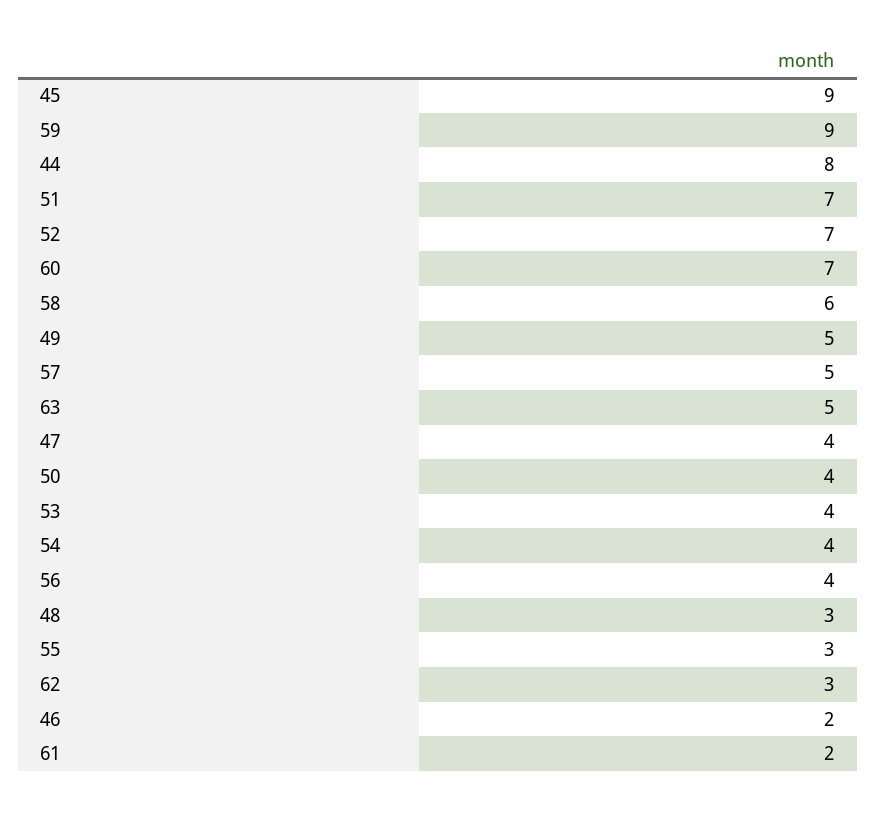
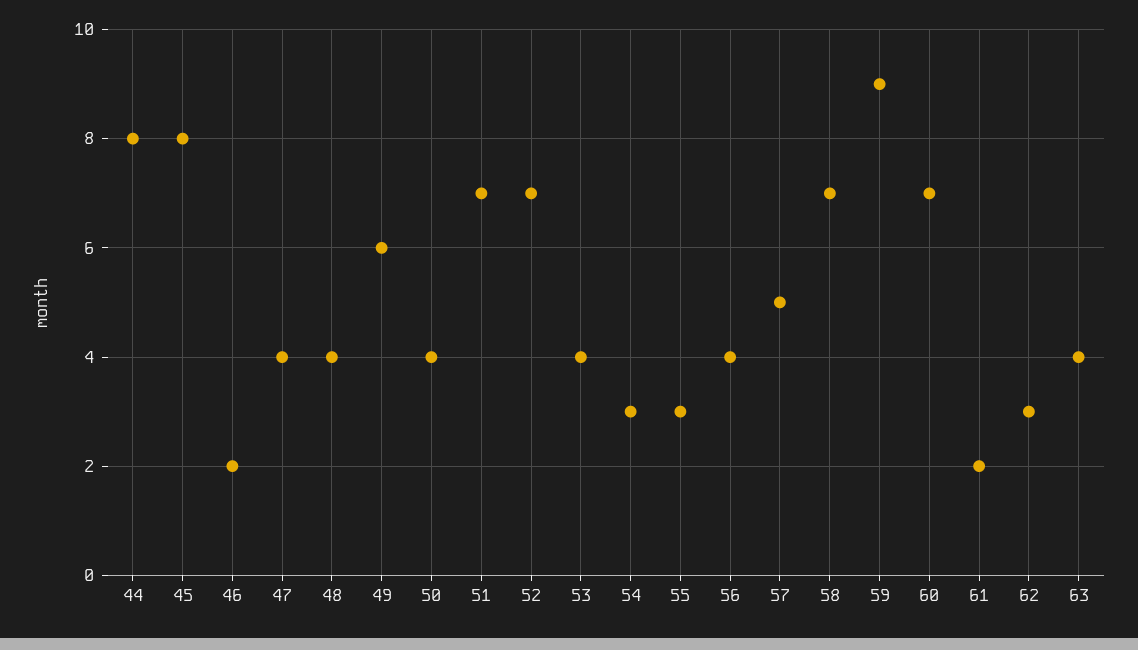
  {
-   "45": 9,
+   "45": 8,
    "59": 9,
    "44": 8,
    "51": 7,
    "52": 7,
    "60": 7,
-   "58": 6,
+   "58": 7,
-   "49": 5,
+   "49": 6,
    "57": 5,
-   "63": 5,
+   "63": 4,
    "47": 4,
    "50": 4,
    "53": 4,
-   "54": 4,
+   "54": 3,
    "56": 4,
-   "48": 3,
+   "48": 4,
    "55": 3,
    "62": 3,
    "46": 2,
    "61": 2
  }

